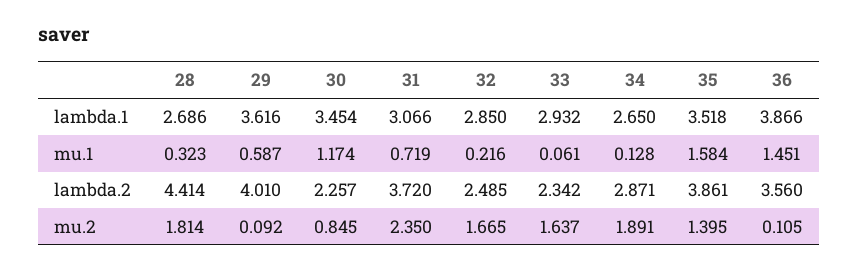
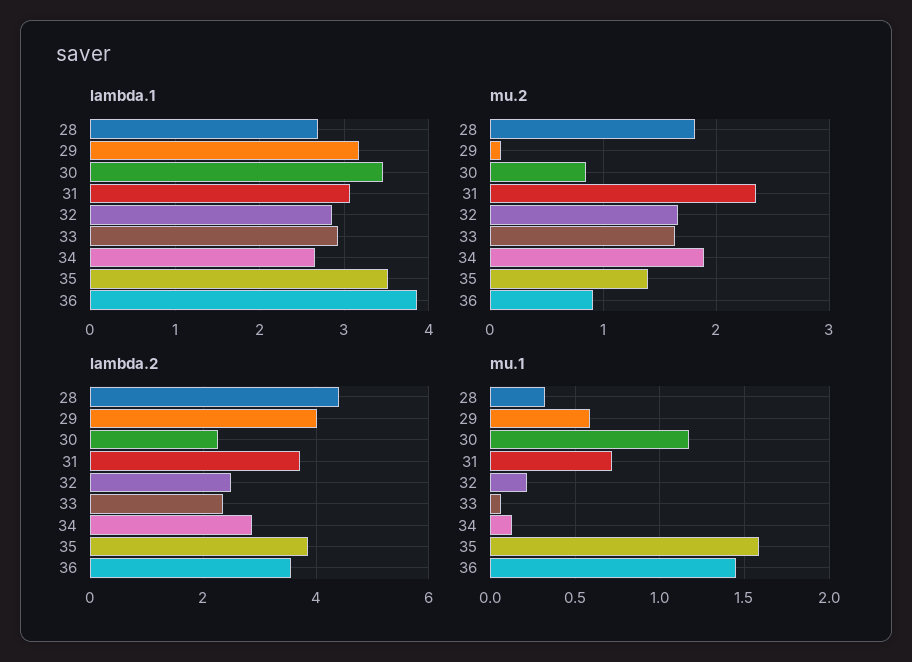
  {
    "lambda.1": {
      "28": 2.686,
-     "29": 3.616,
+     "29": 3.2,
      "30": 3.454,
      "31": 3.066,
      "32": 2.85,
      "33": 2.932,
      "34": 2.65,
      "35": 3.518,
      "36": 3.866
    },
    "mu.1": {
      "28": 0.323,
      "29": 0.587,
      "30": 1.174,
      "31": 0.719,
      "32": 0.216,
      "33": 0.061,
      "34": 0.128,
      "35": 1.584,
      "36": 1.451
    },
    "lambda.2": {
      "28": 4.414,
      "29": 4.01,
      "30": 2.257,
      "31": 3.72,
      "32": 2.485,
      "33": 2.342,
      "34": 2.871,
      "35": 3.861,
      "36": 3.56
    },
    "mu.2": {
      "28": 1.814,
      "29": 0.092,
      "30": 0.845,
      "31": 2.35,
      "32": 1.665,
      "33": 1.637,
      "34": 1.891,
      "35": 1.395,
-     "36": 0.105
+     "36": 0.9
    }
  }

